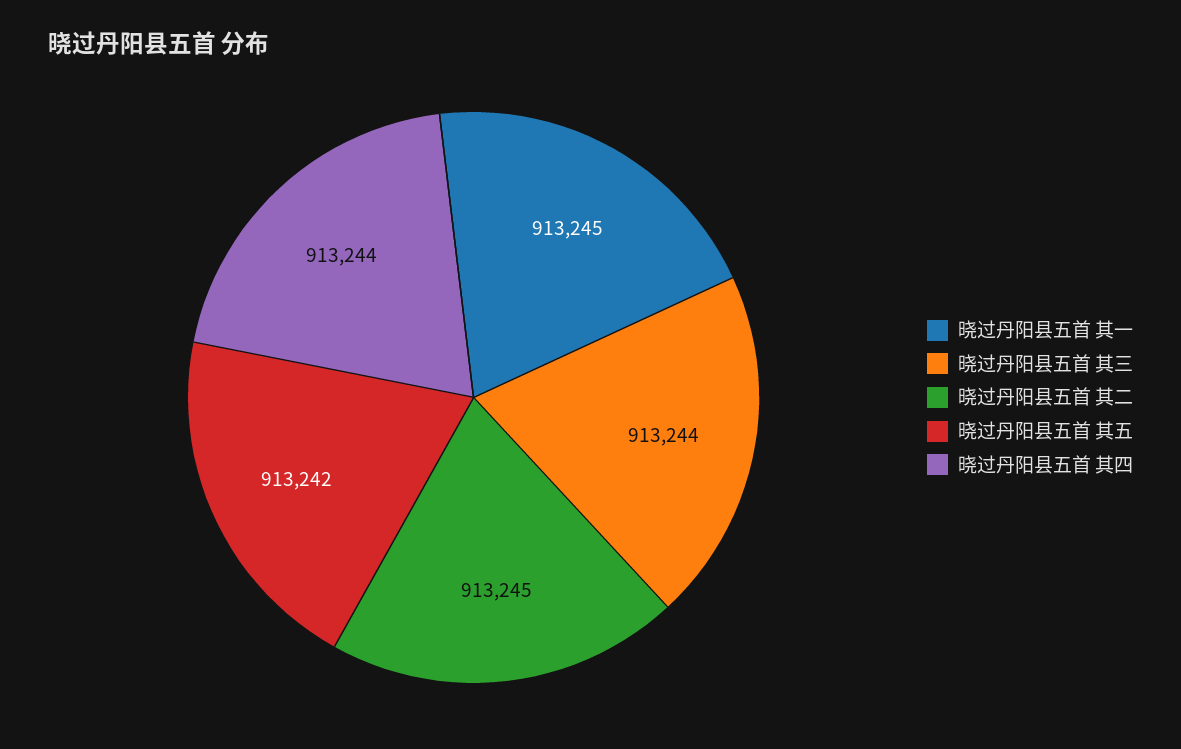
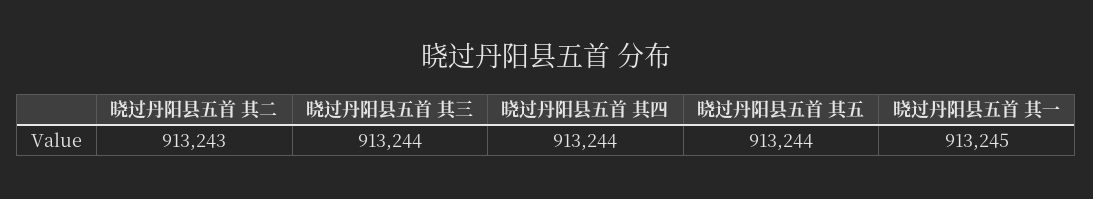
  {
    "晓过丹阳县五首 其一": 913245,
    "晓过丹阳县五首 其三": 913244,
-   "晓过丹阳县五首 其二": 913245,
+   "晓过丹阳县五首 其二": 913243,
-   "晓过丹阳县五首 其五": 913242,
+   "晓过丹阳县五首 其五": 913244,
    "晓过丹阳县五首 其四": 913244
  }

